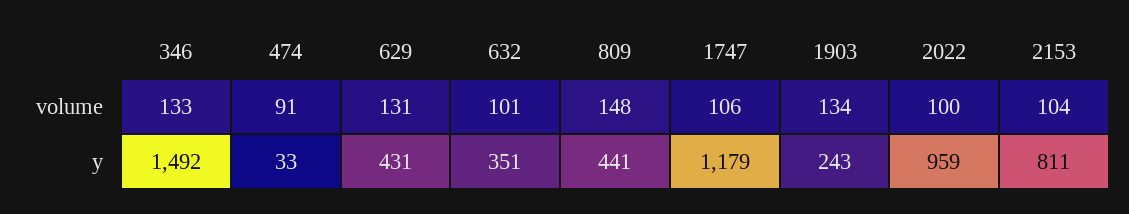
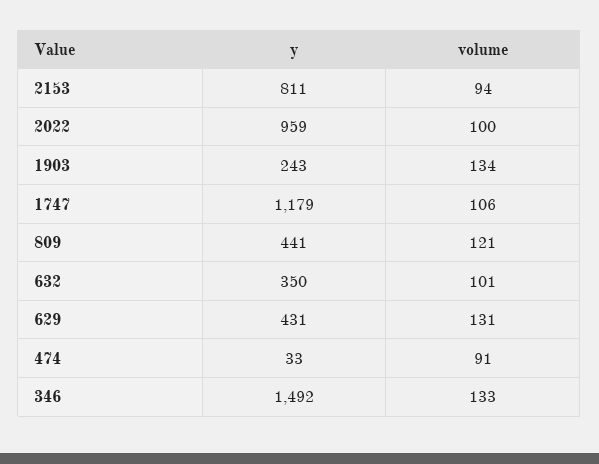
  {
    "346": {
      "volume": 133,
      "y": 1492
    },
    "474": {
      "volume": 91,
      "y": 33
    },
    "629": {
      "volume": 131,
      "y": 431
    },
    "632": {
      "volume": 101,
-     "y": 351
+     "y": 350
    },
    "809": {
-     "volume": 148,
+     "volume": 121,
      "y": 441
    },
    "1747": {
      "volume": 106,
      "y": 1179
    },
    "1903": {
      "volume": 134,
      "y": 243
    },
    "2022": {
      "volume": 100,
      "y": 959
    },
    "2153": {
-     "volume": 104,
+     "volume": 94,
      "y": 811
    }
  }

